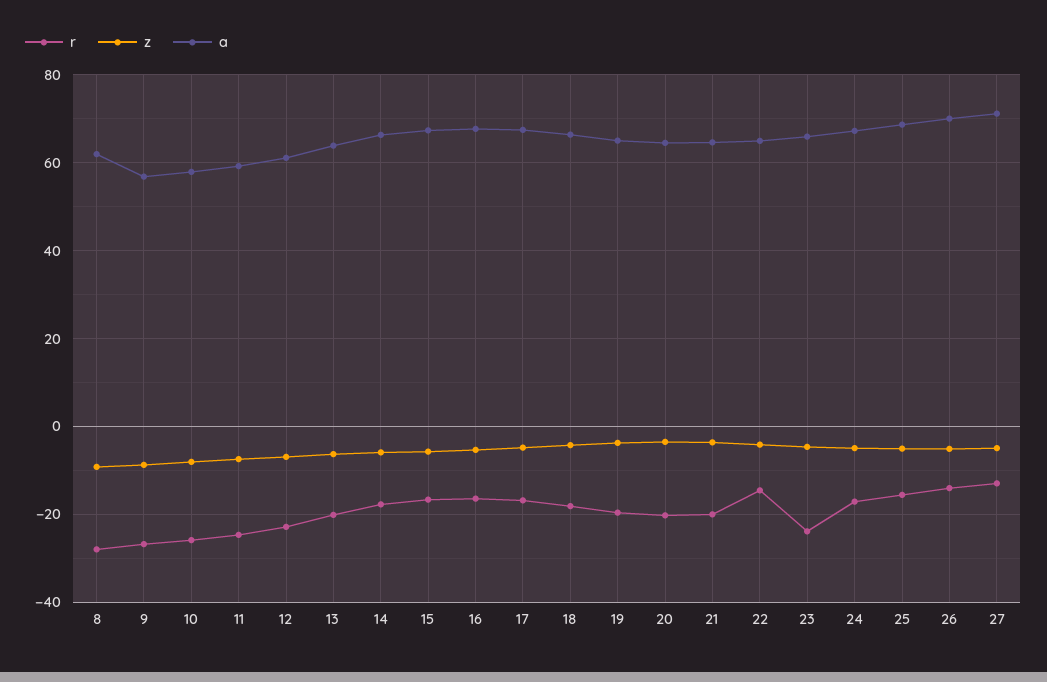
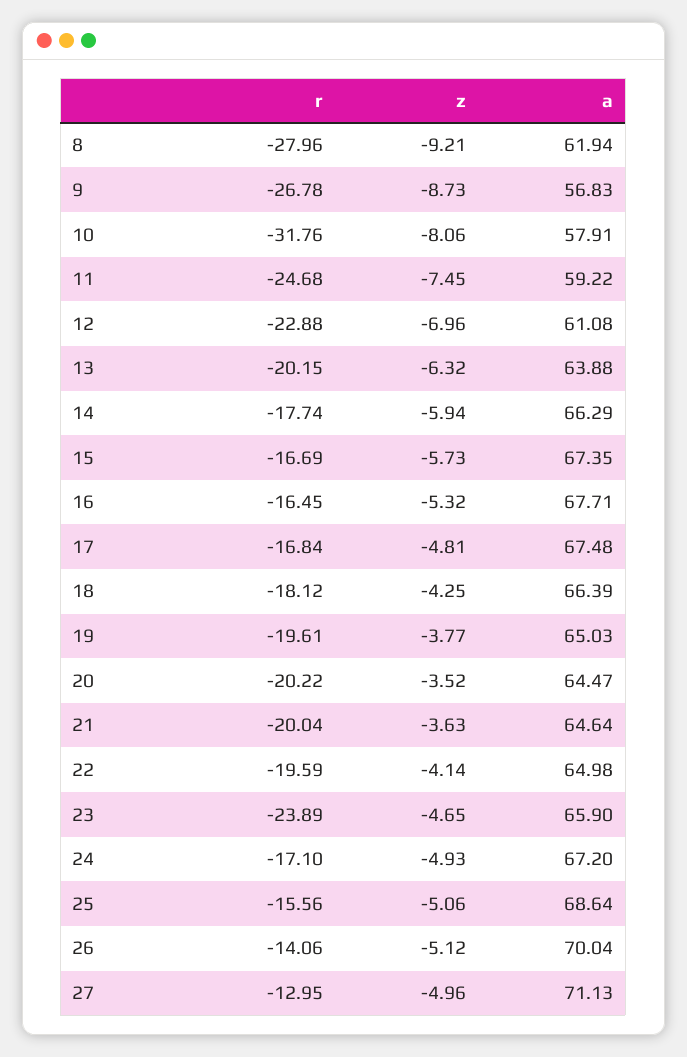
  {
    "r": {
      "8": -27.96,
      "9": -26.78,
-     "10": -26,
+     "10": -31.76,
      "11": -24.68,
      "12": -22.88,
      "13": -20.15,
      "14": -17.74,
      "15": -16.69,
      "16": -16.45,
      "17": -16.84,
      "18": -18.12,
      "19": -19.61,
      "20": -20.22,
      "21": -20.04,
-     "22": -14,
+     "22": -19.59,
      "23": -23.89,
      "24": -17.1,
      "25": -15.56,
      "26": -14.06,
      "27": -12.95
    },
    "z": {
      "8": -9.21,
      "9": -8.73,
      "10": -8.06,
      "11": -7.45,
      "12": -6.96,
      "13": -6.32,
      "14": -5.94,
      "15": -5.73,
      "16": -5.32,
      "17": -4.81,
      "18": -4.25,
      "19": -3.77,
      "20": -3.52,
      "21": -3.63,
      "22": -4.14,
      "23": -4.65,
      "24": -4.93,
      "25": -5.06,
      "26": -5.12,
      "27": -4.96
    },
    "a": {
      "8": 61.94,
      "9": 56.83,
      "10": 57.91,
      "11": 59.22,
      "12": 61.08,
      "13": 63.88,
      "14": 66.29,
      "15": 67.35,
      "16": 67.71,
      "17": 67.48,
      "18": 66.39,
      "19": 65.03,
      "20": 64.47,
      "21": 64.64,
      "22": 64.98,
      "23": 65.9,
      "24": 67.2,
      "25": 68.64,
      "26": 70.04,
      "27": 71.13
    }
  }

